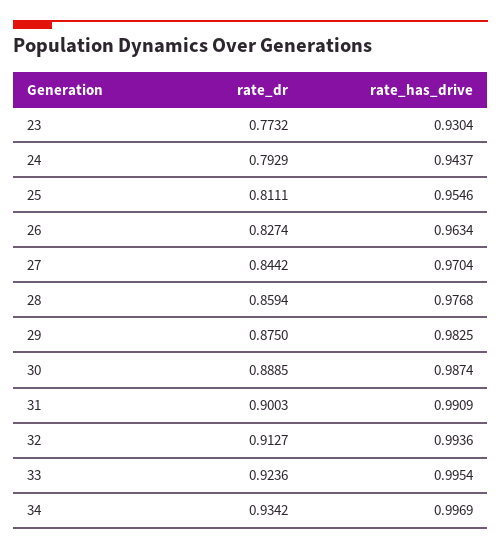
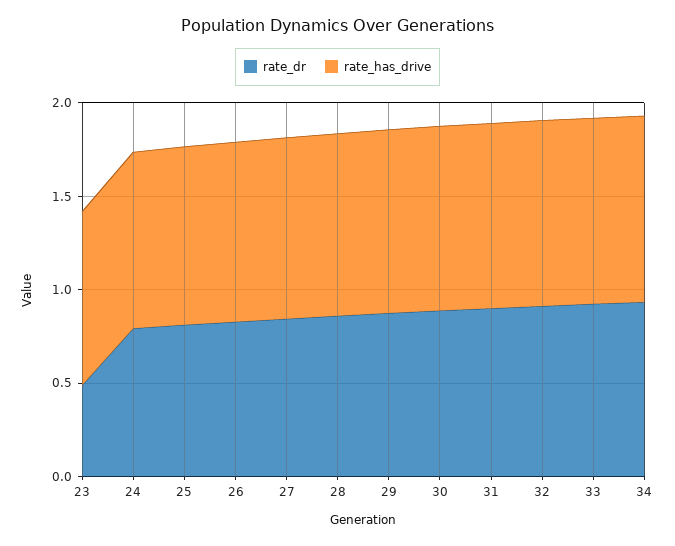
  {
    "rate_dr": {
-     "23": 0.7732,
+     "23": 0.5,
      "24": 0.7929,
      "25": 0.8111,
      "26": 0.8274,
      "27": 0.8442,
      "28": 0.8594,
      "29": 0.875,
      "30": 0.8885,
      "31": 0.9003,
      "32": 0.9127,
      "33": 0.9236,
      "34": 0.9342
    },
    "rate_has_drive": {
      "23": 0.9304,
      "24": 0.9437,
      "25": 0.9546,
      "26": 0.9634,
      "27": 0.9704,
      "28": 0.9768,
      "29": 0.9825,
      "30": 0.9874,
      "31": 0.9909,
      "32": 0.9936,
      "33": 0.9954,
      "34": 0.9969
    }
  }

